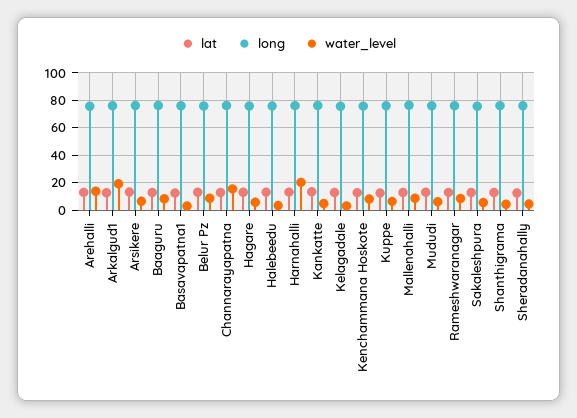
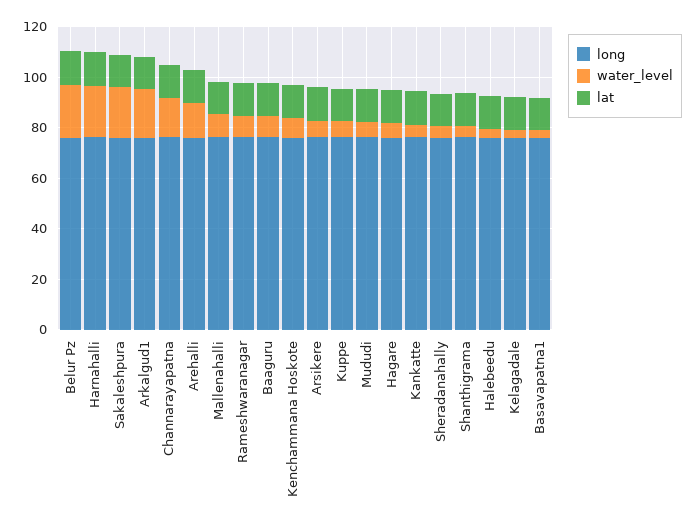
  {
    "lat": {
      "Arehalli": 15,
      "Arkalgud1": 15,
      "Arsikere": 15,
      "Baaguru": 15,
      "Basavapatna1": 15,
      "Belur Pz": 15,
      "Channarayapatna": 15,
      "Hagare": 15,
      "Halebeedu": 15,
      "Harnahalli": 15,
      "Kankatte": 15,
      "Kelagadale": 15,
      "Kenchammana Hoskote": 15,
      "Kuppe": 15,
      "Mallenahalli": 15,
      "Mududi": 15,
      "Rameshwaranagar": 15,
      "Sakaleshpura": 15,
      "Shanthigrama": 15,
      "Sheradanahally": 15
    },
    "long": {
      "Arehalli": 75,
      "Arkalgud1": 75,
      "Arsikere": 75,
      "Baaguru": 75,
      "Basavapatna1": 75,
      "Belur Pz": 75,
      "Channarayapatna": 75,
      "Hagare": 75,
      "Halebeedu": 75,
      "Harnahalli": 75,
      "Kankatte": 75,
      "Kelagadale": 75,
      "Kenchammana Hoskote": 75,
      "Kuppe": 75,
      "Mallenahalli": 75,
      "Mududi": 75,
      "Rameshwaranagar": 75,
      "Sakaleshpura": 75,
      "Shanthigrama": 75,
      "Sheradanahally": 75
    },
    "water_level": {
      "Arehalli": 15,
      "Arkalgud1": 20,
      "Arsikere": 5,
      "Baaguru": 10,
      "Basavapatna1": 5,
-     "Belur Pz": 10,
+     "Belur Pz": 20,
      "Channarayapatna": 15,
      "Hagare": 5,
      "Halebeedu": 5,
      "Harnahalli": 20,
      "Kankatte": 5,
      "Kelagadale": 5,
      "Kenchammana Hoskote": 10,
      "Kuppe": 5,
      "Mallenahalli": 10,
      "Mududi": 5,
      "Rameshwaranagar": 10,
-     "Sakaleshpura": 5,
+     "Sakaleshpura": 20,
      "Shanthigrama": 5,
      "Sheradanahally": 5
    }
  }

